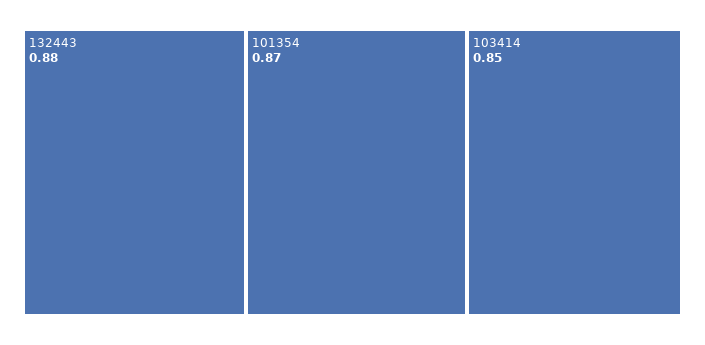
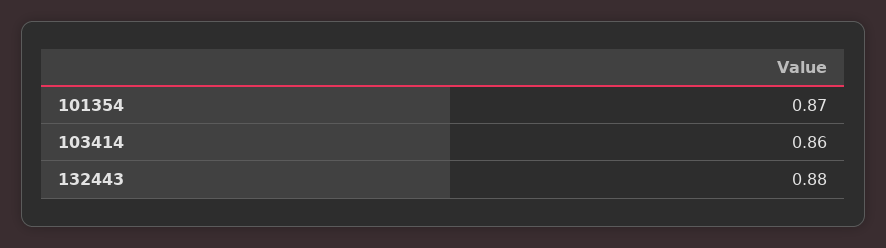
  {
    "132443": 0.88,
    "101354": 0.87,
-   "103414": 0.85
+   "103414": 0.86
  }

